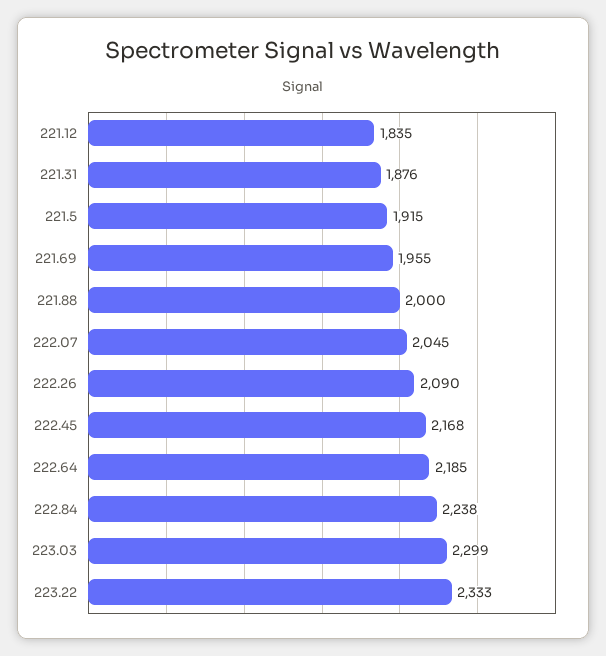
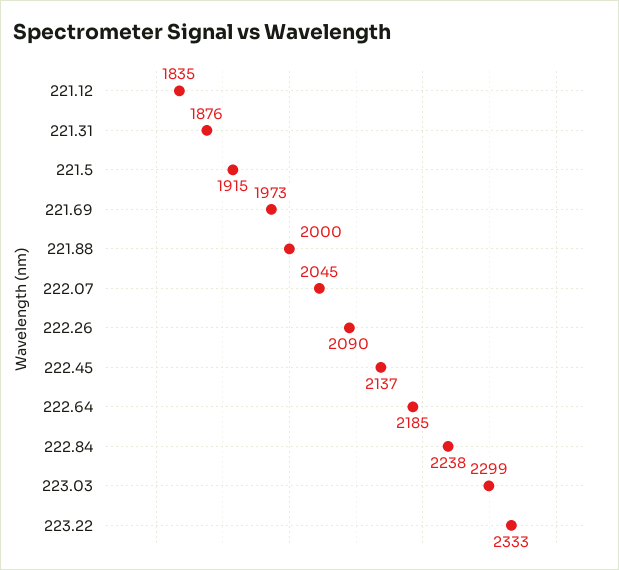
  {
    "221.12": 1835,
    "221.31": 1876,
    "221.5": 1915,
-   "221.69": 1955,
+   "221.69": 1973,
    "221.88": 2000,
    "222.07": 2045,
    "222.26": 2090,
-   "222.45": 2168,
+   "222.45": 2137,
    "222.64": 2185,
    "222.84": 2238,
    "223.03": 2299,
    "223.22": 2333
  }

